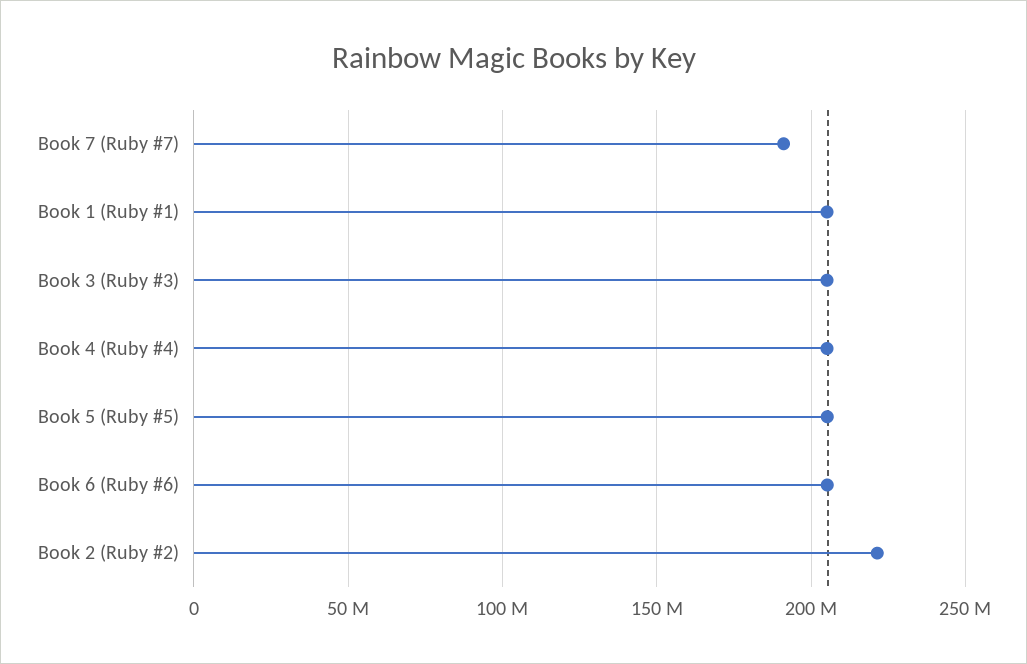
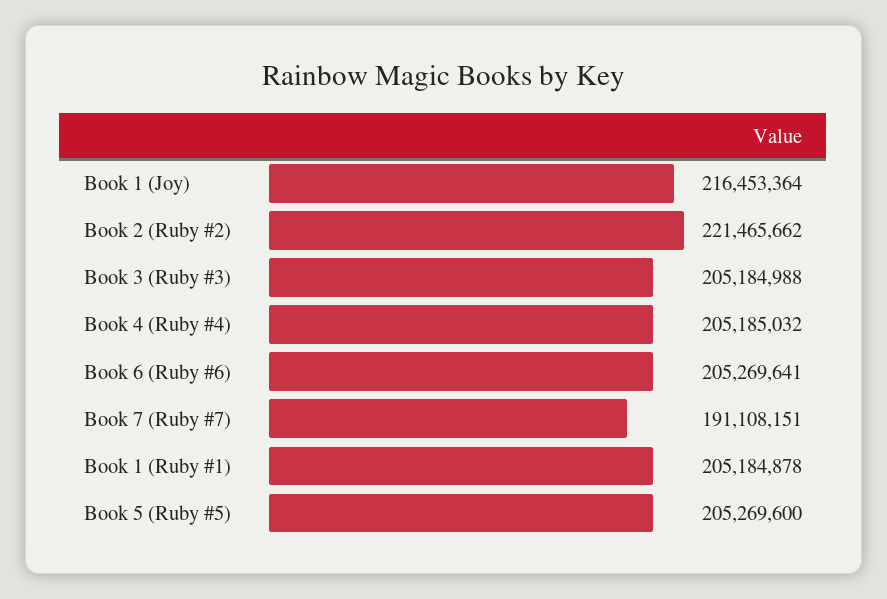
  {
    "Book 7 (Ruby #7)": 191108151,
    "Book 1 (Ruby #1)": 205184878,
    "Book 3 (Ruby #3)": 205184988,
    "Book 4 (Ruby #4)": 205185032,
    "Book 5 (Ruby #5)": 205269600,
    "Book 6 (Ruby #6)": 205269641,
-   "Book 2 (Ruby #2)": 221465662
+   "Book 2 (Ruby #2)": 221465662,
+   "Book 1 (Joy)": 216453364
  }

